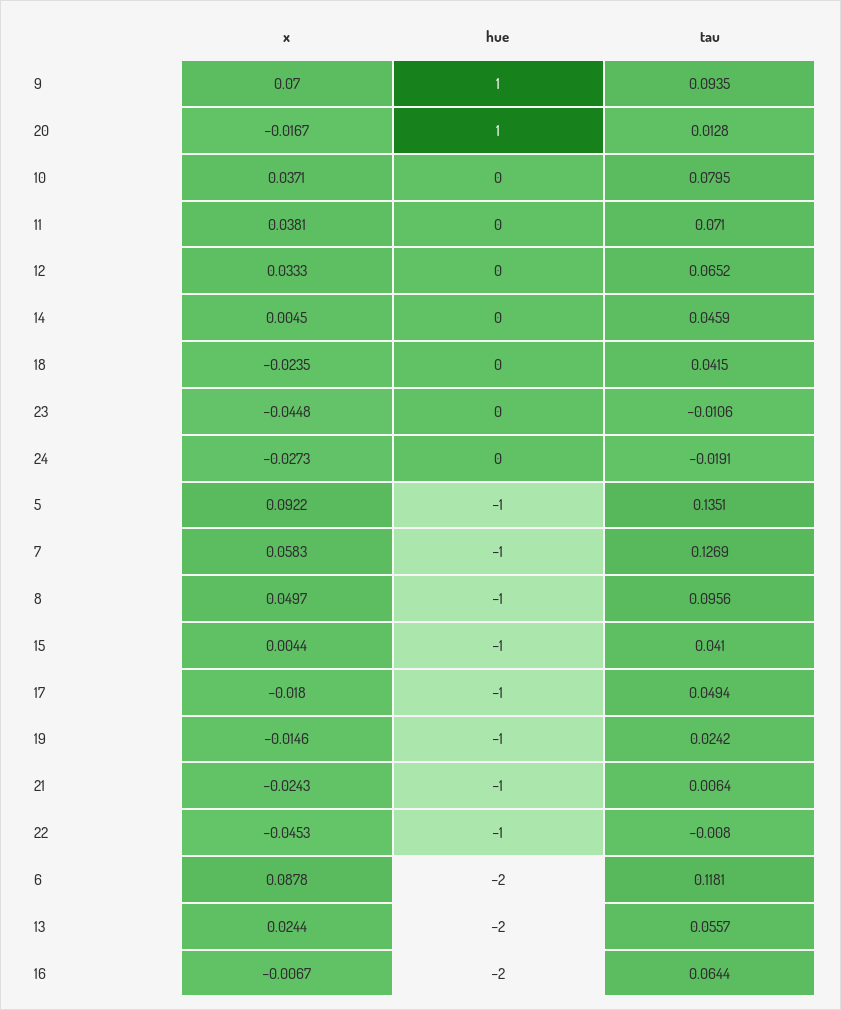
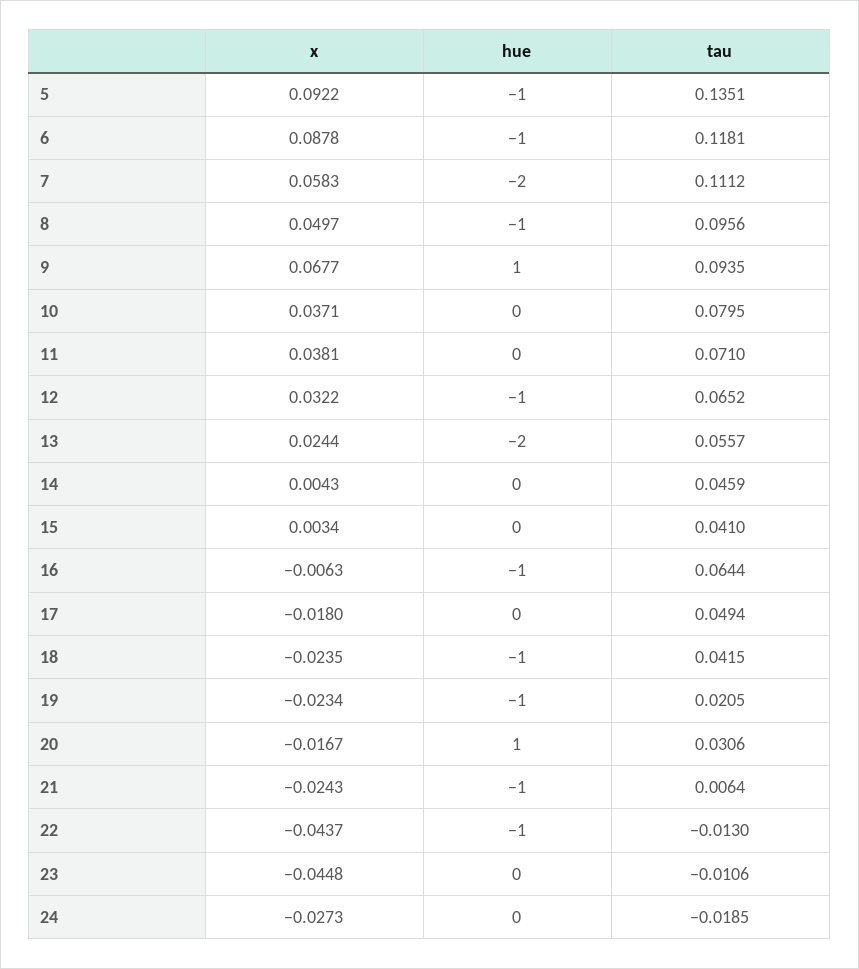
  {
    "x": {
-     "9": 0.07,
+     "9": 0.0677,
      "20": -0.0167,
      "10": 0.0371,
      "11": 0.0381,
-     "12": 0.0333,
+     "12": 0.0322,
-     "14": 0.0045,
+     "14": 0.0043,
      "18": -0.0235,
      "23": -0.0448,
      "24": -0.0273,
      "5": 0.0922,
      "7": 0.0583,
      "8": 0.0497,
-     "15": 0.0044,
+     "15": 0.0034,
      "17": -0.018,
-     "19": -0.0146,
+     "19": -0.0234,
      "21": -0.0243,
-     "22": -0.0453,
+     "22": -0.0437,
      "6": 0.0878,
      "13": 0.0244,
-     "16": -0.0067
+     "16": -0.0063
    },
    "hue": {
      "9": 1,
      "20": 1,
      "10": 0,
      "11": 0,
-     "12": 0,
+     "12": -1,
      "14": 0,
-     "18": 0,
+     "18": -1,
      "23": 0,
      "24": 0,
      "5": -1,
-     "7": -1,
+     "7": -2,
      "8": -1,
-     "15": -1,
+     "15": 0,
-     "17": -1,
+     "17": 0,
      "19": -1,
      "21": -1,
      "22": -1,
-     "6": -2,
+     "6": -1,
      "13": -2,
-     "16": -2
+     "16": -1
    },
    "tau": {
      "9": 0.0935,
-     "20": 0.0128,
+     "20": 0.0306,
      "10": 0.0795,
      "11": 0.071,
      "12": 0.0652,
      "14": 0.0459,
      "18": 0.0415,
      "23": -0.0106,
-     "24": -0.0191,
+     "24": -0.0185,
      "5": 0.1351,
-     "7": 0.1269,
+     "7": 0.1112,
      "8": 0.0956,
      "15": 0.041,
      "17": 0.0494,
-     "19": 0.0242,
+     "19": 0.0205,
      "21": 0.0064,
-     "22": -0.008,
+     "22": -0.013,
      "6": 0.1181,
      "13": 0.0557,
      "16": 0.0644
    }
  }

